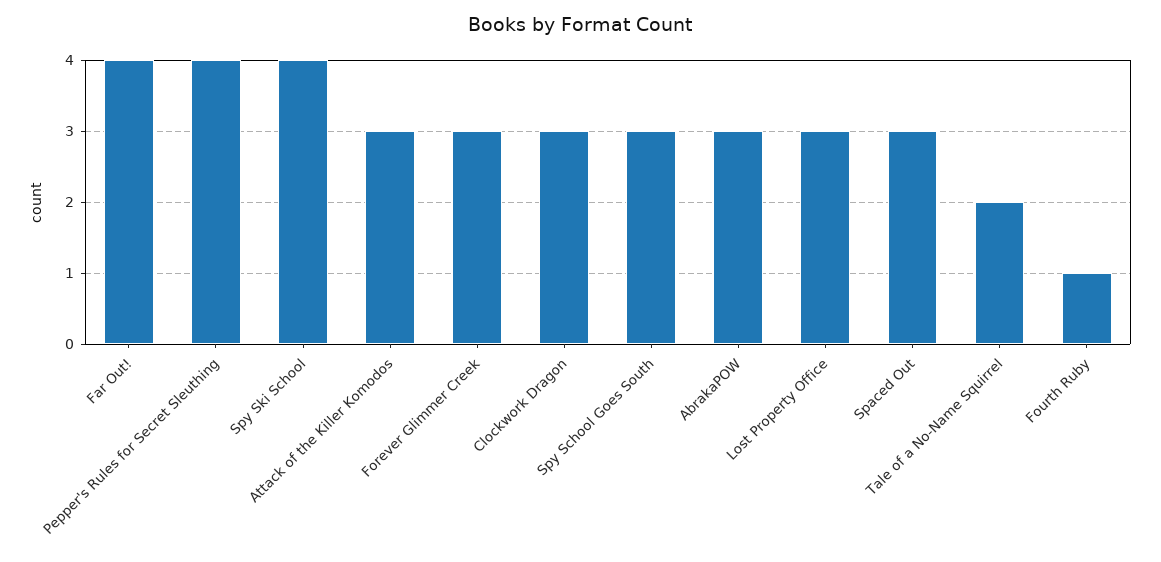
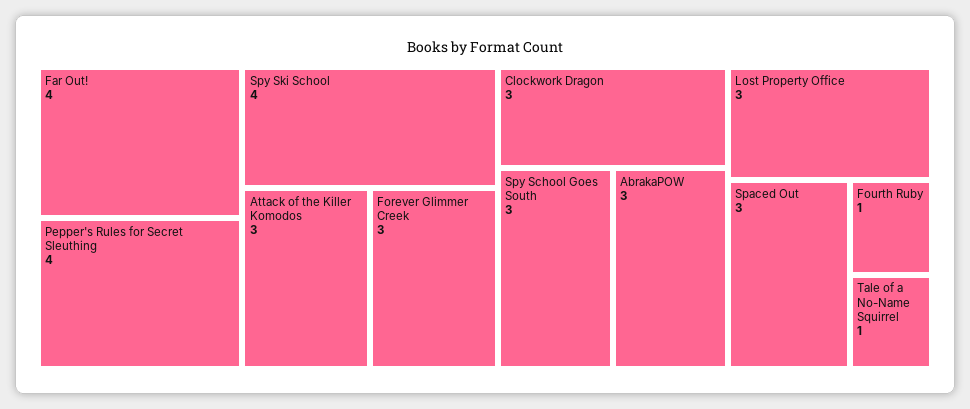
  {
    "Far Out!": 4,
    "Pepper's Rules for Secret Sleuthing": 4,
    "Spy Ski School": 4,
    "Attack of the Killer Komodos": 3,
    "Forever Glimmer Creek": 3,
    "Clockwork Dragon": 3,
    "Spy School Goes South": 3,
    "AbrakaPOW": 3,
    "Lost Property Office": 3,
    "Spaced Out": 3,
-   "Tale of a No-Name Squirrel": 2,
+   "Tale of a No-Name Squirrel": 1,
    "Fourth Ruby": 1
  }

